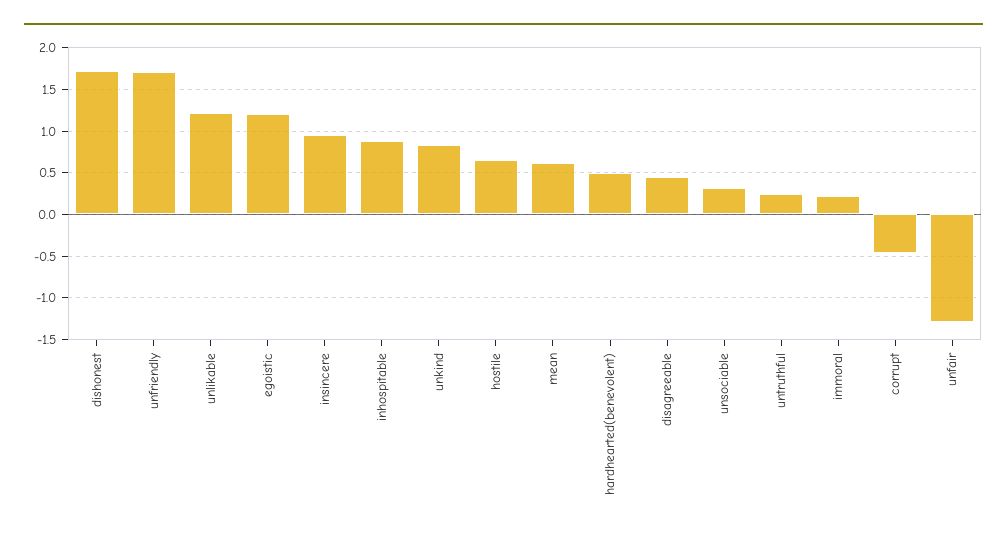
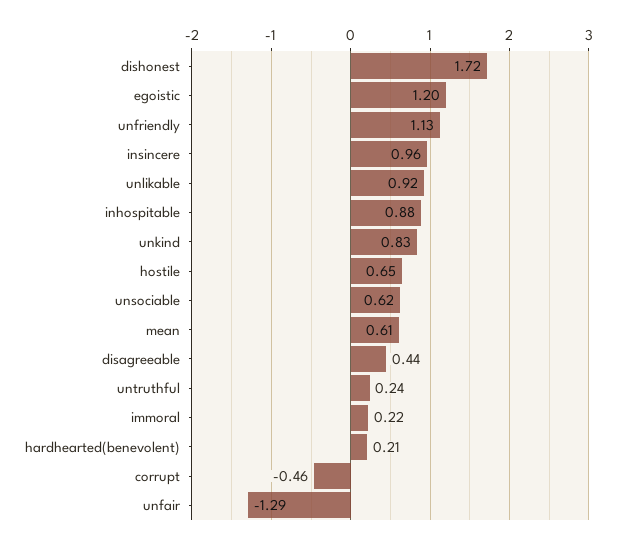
  {
    "dishonest": 1.72,
-   "unfriendly": 1.7,
+   "unfriendly": 1.13,
-   "unlikable": 1.2,
+   "unlikable": 0.92,
    "egoistic": 1.2,
    "insincere": 0.96,
    "inhospitable": 0.88,
    "unkind": 0.83,
    "hostile": 0.65,
    "mean": 0.61,
-   "hardhearted(benevolent)": 0.5,
+   "hardhearted(benevolent)": 0.21,
    "disagreeable": 0.44,
-   "unsociable": 0.3,
+   "unsociable": 0.62,
    "untruthful": 0.24,
    "immoral": 0.22,
    "corrupt": -0.46,
    "unfair": -1.29
  }

